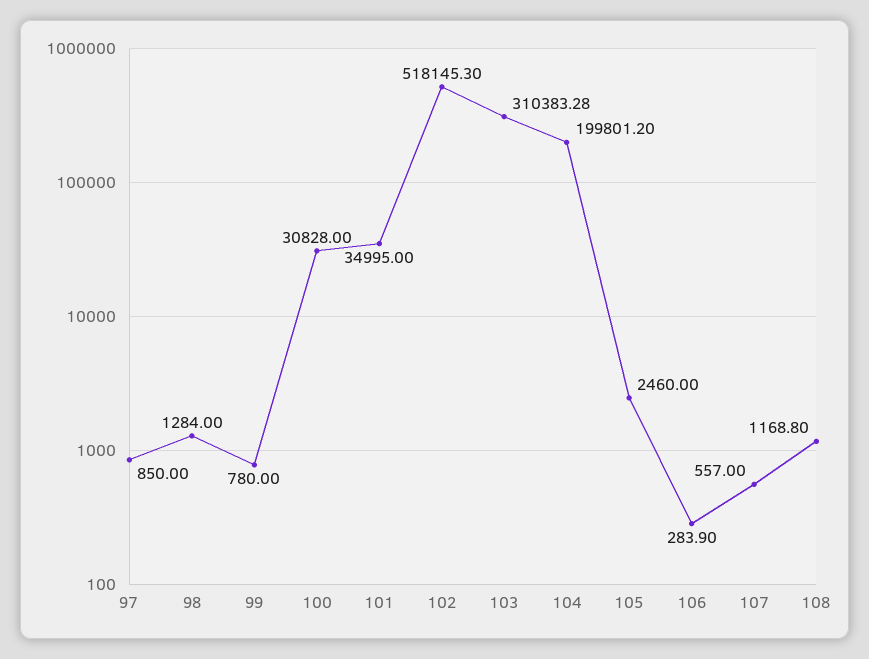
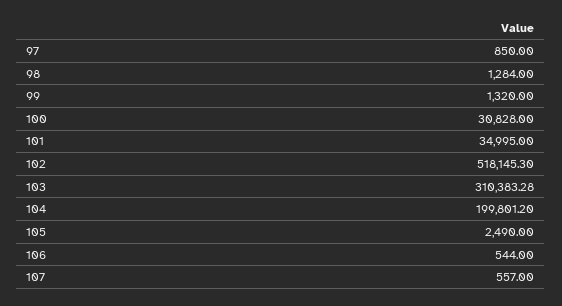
  {
    "97": 850,
    "98": 1284,
-   "99": 780,
+   "99": 1320,
    "100": 30828,
    "101": 34995,
    "102": 518145.3,
    "103": 310383.28,
    "104": 199801.2,
-   "105": 2460,
+   "105": 2490,
-   "106": 283.9,
+   "106": 544,
-   "107": 557,
+   "107": 557
-   "108": 1168.8
  }

